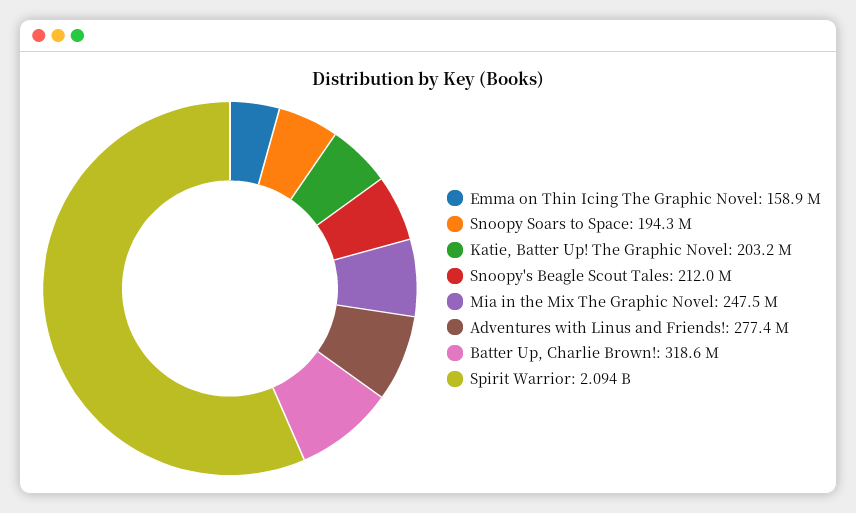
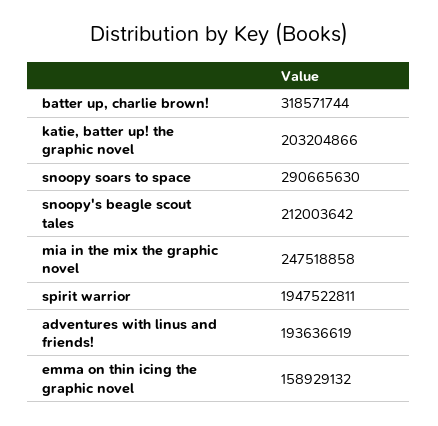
  {
    "Emma on Thin Icing The Graphic Novel": 158929132,
-   "Snoopy Soars to Space": 194300000,
+   "Snoopy Soars to Space": 290665630,
    "Katie, Batter Up! The Graphic Novel": 203204866,
    "Snoopy's Beagle Scout Tales": 212003642,
    "Mia in the Mix The Graphic Novel": 247518858,
-   "Adventures with Linus and Friends!": 277400000,
+   "Adventures with Linus and Friends!": 193636619,
    "Batter Up, Charlie Brown!": 318571744,
-   "Spirit Warrior": 2094000000
+   "Spirit Warrior": 1947522811
  }

